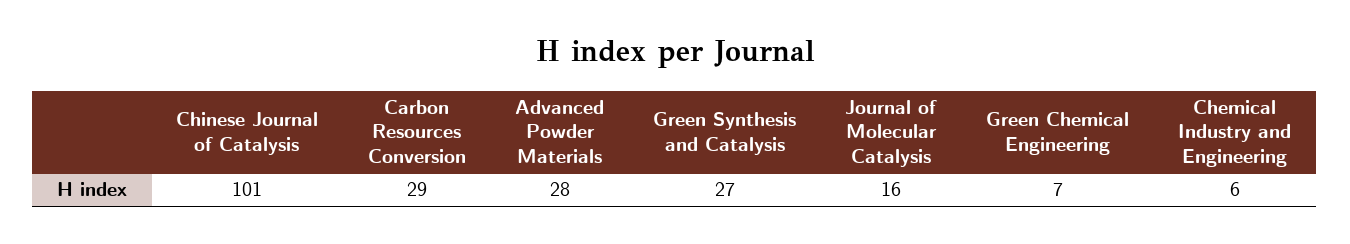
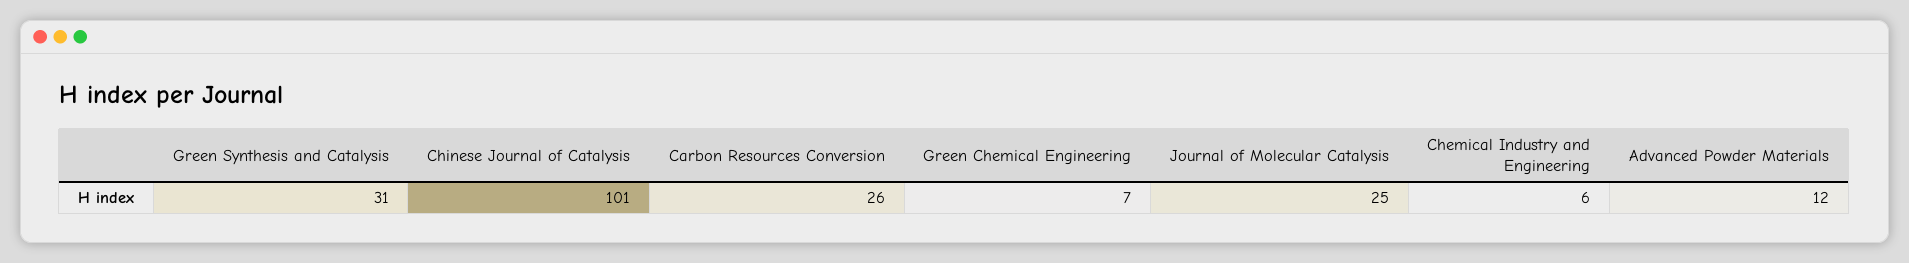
  {
    "Chinese Journal of Catalysis": 101,
-   "Carbon Resources Conversion": 29,
+   "Carbon Resources Conversion": 26,
-   "Advanced Powder Materials": 28,
+   "Advanced Powder Materials": 12,
-   "Green Synthesis and Catalysis": 27,
+   "Green Synthesis and Catalysis": 31,
-   "Journal of Molecular Catalysis": 16,
+   "Journal of Molecular Catalysis": 25,
    "Green Chemical Engineering": 7,
    "Chemical Industry and Engineering": 6
  }

